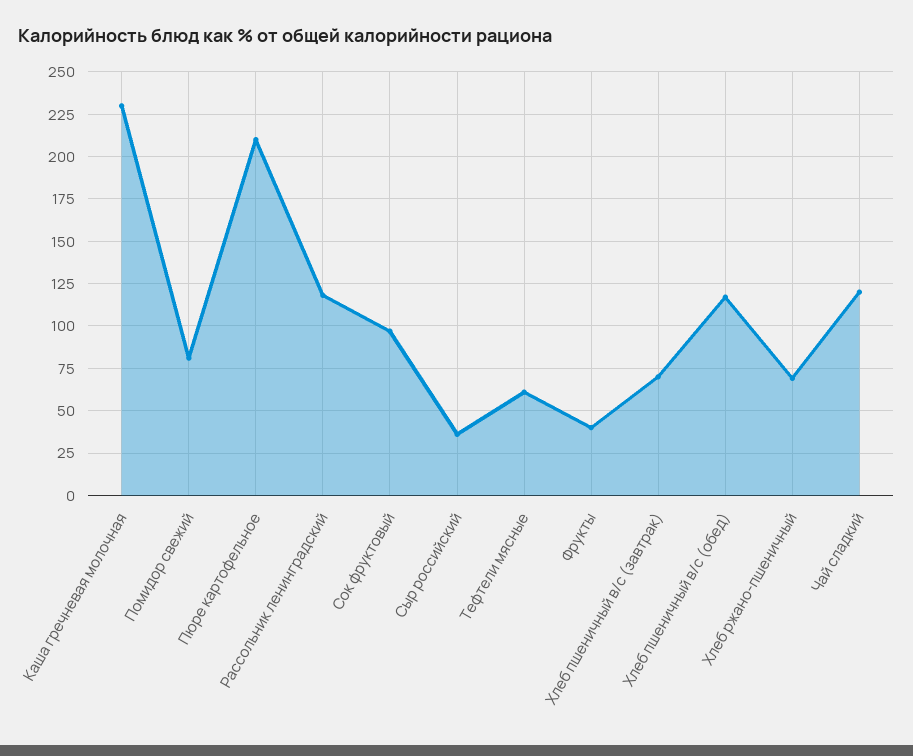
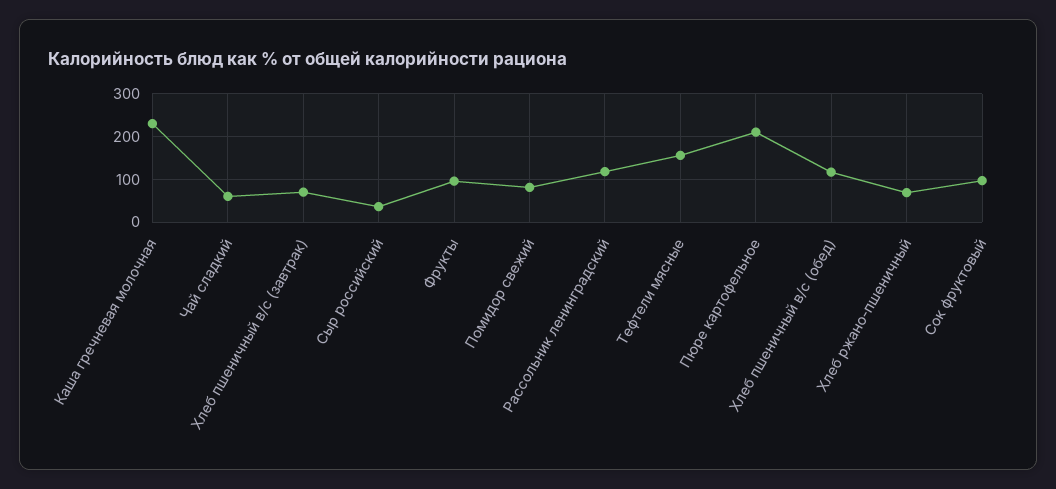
  {
    "Каша гречневая молочная": 230,
    "Помидор свежий": 80,
    "Пюре картофельное": 210,
    "Рассольник ленинградский": 120,
    "Сок фруктовый": 95,
    "Сыр российский": 35,
-   "Тефтели мясные": 60,
+   "Тефтели мясные": 160,
-   "Фрукты": 40,
+   "Фрукты": 100,
    "Хлеб пшеничный в/с (завтрак)": 70,
    "Хлеб пшеничный в/с (обед)": 115,
    "Хлеб ржано-пшеничный": 70,
-   "Чай сладкий": 120
+   "Чай сладкий": 60
  }

